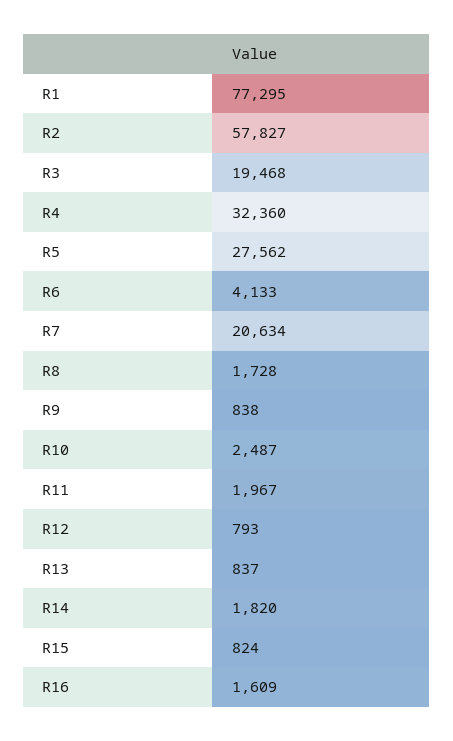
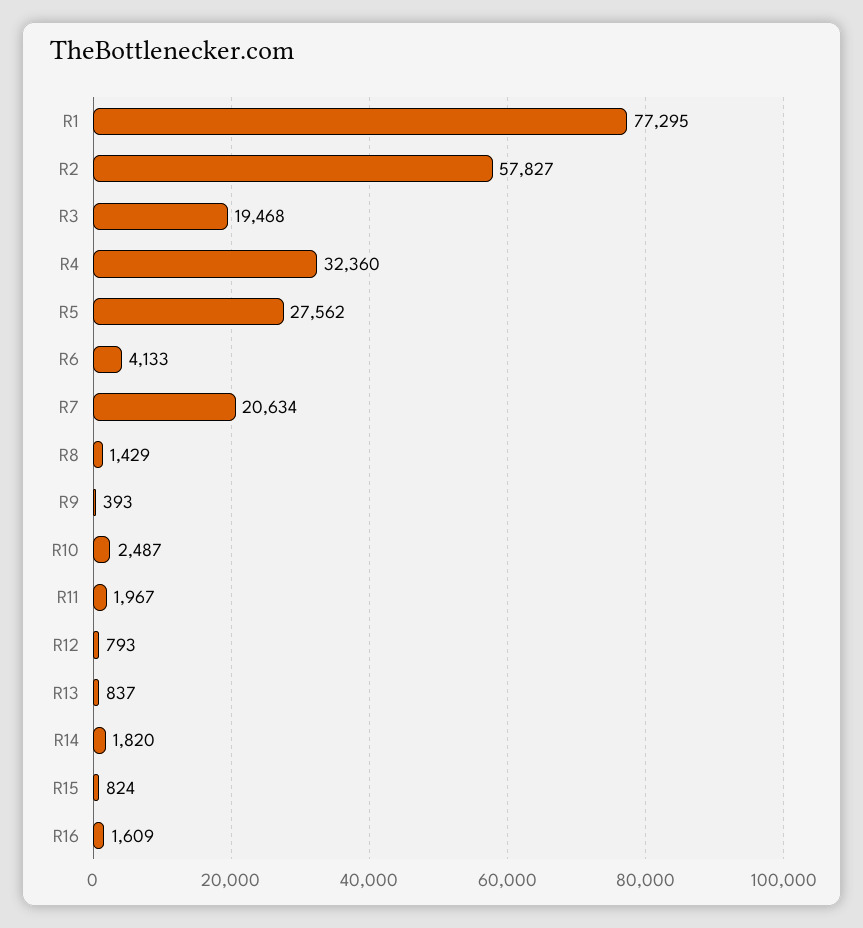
  {
    "R1": 77295,
    "R2": 57827,
    "R3": 19468,
    "R4": 32360,
    "R5": 27562,
    "R6": 4133,
    "R7": 20634,
-   "R8": 1728,
+   "R8": 1429,
-   "R9": 838,
+   "R9": 393,
    "R10": 2487,
    "R11": 1967,
    "R12": 793,
    "R13": 837,
    "R14": 1820,
    "R15": 824,
    "R16": 1609
  }

